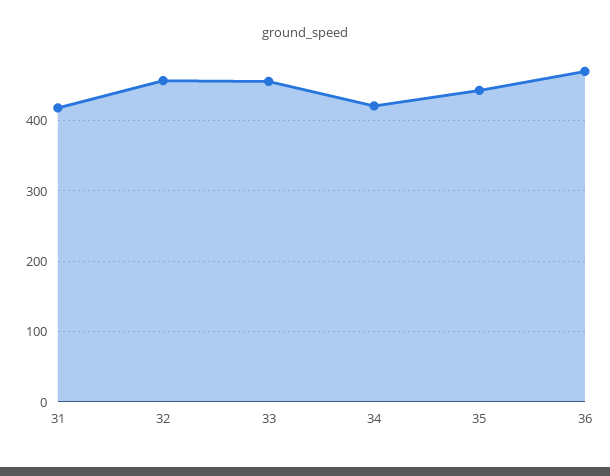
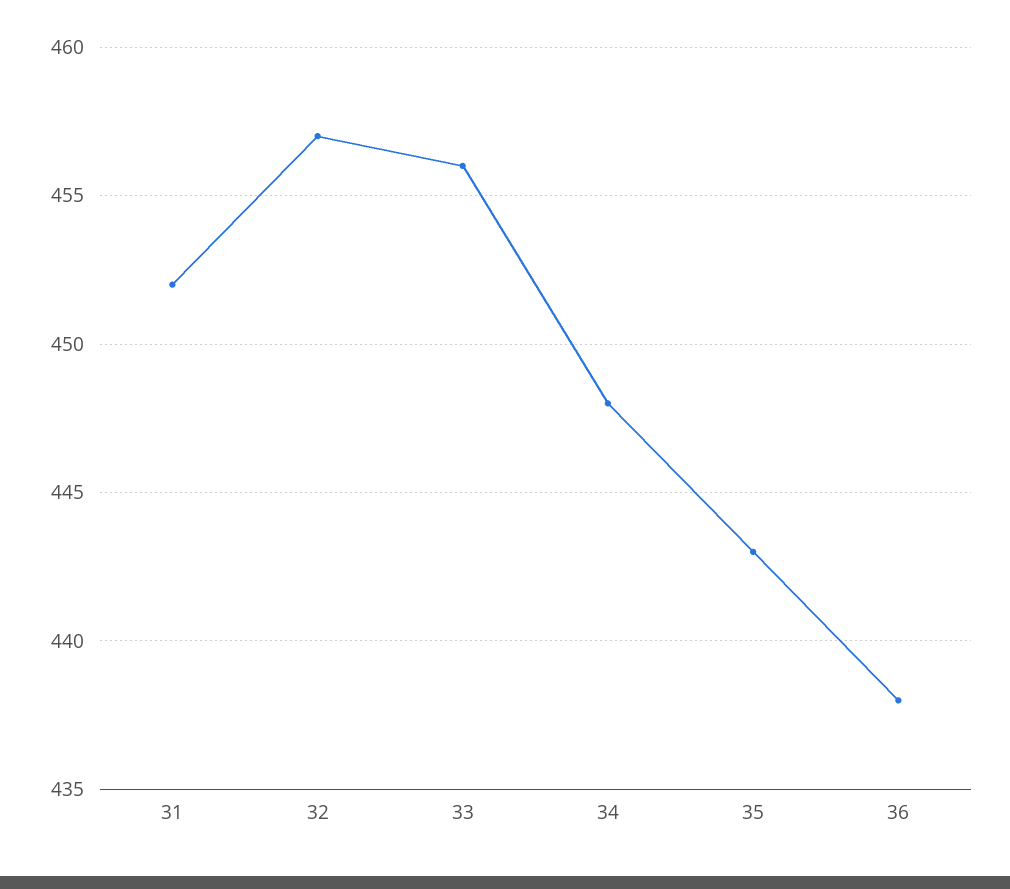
  {
-   "31": 420,
+   "31": 452,
    "32": 457,
    "33": 456,
-   "34": 420,
+   "34": 448,
    "35": 443,
-   "36": 470
+   "36": 438
  }

